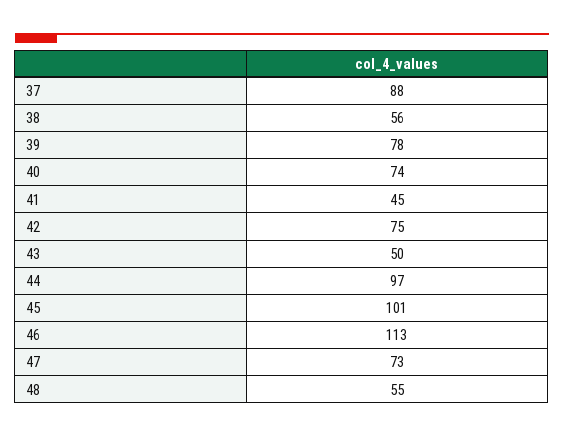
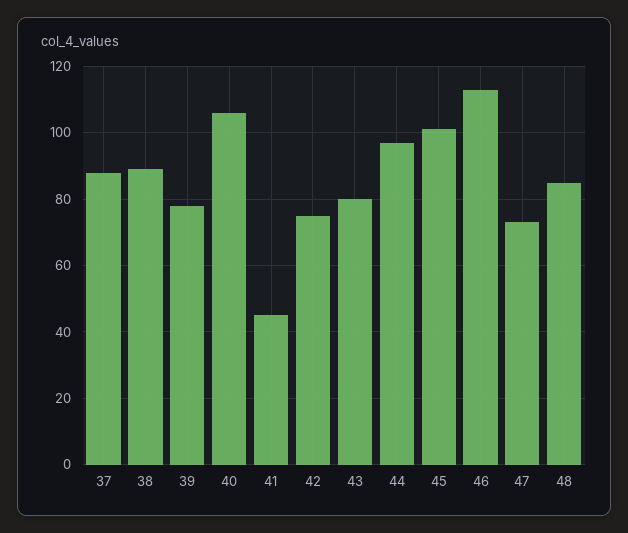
  {
    "37": 88,
-   "38": 56,
+   "38": 90,
    "39": 78,
-   "40": 74,
+   "40": 105,
    "41": 45,
    "42": 75,
-   "43": 50,
+   "43": 80,
    "44": 97,
    "45": 101,
    "46": 113,
    "47": 73,
-   "48": 55
+   "48": 85
  }

